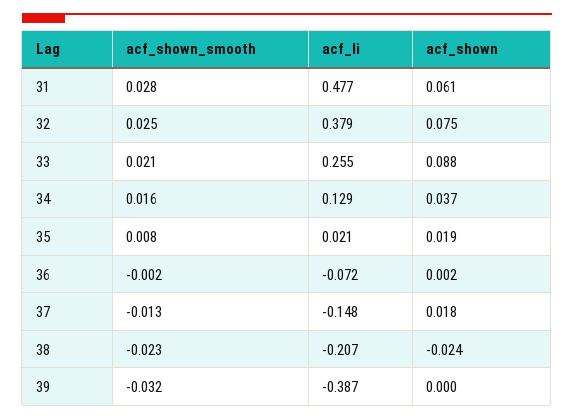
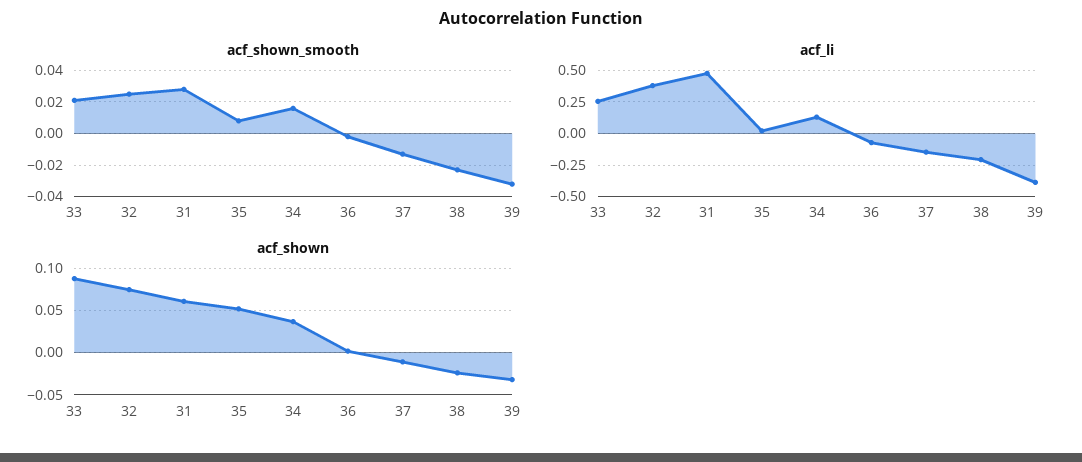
  {
    "acf_shown_smooth": {
      "31": 0.028,
      "32": 0.025,
      "33": 0.021,
      "34": 0.016,
      "35": 0.008,
      "36": -0.002,
      "37": -0.013,
      "38": -0.023,
      "39": -0.032
    },
    "acf_li": {
      "31": 0.477,
      "32": 0.379,
      "33": 0.255,
      "34": 0.129,
      "35": 0.021,
      "36": -0.072,
      "37": -0.148,
      "38": -0.207,
      "39": -0.387
    },
    "acf_shown": {
      "31": 0.061,
      "32": 0.075,
      "33": 0.088,
      "34": 0.037,
-     "35": 0.019,
+     "35": 0.05,
      "36": 0.002,
-     "37": 0.018,
+     "37": -0.01,
      "38": -0.024,
-     "39": 0
+     "39": -0.03
    }
  }

